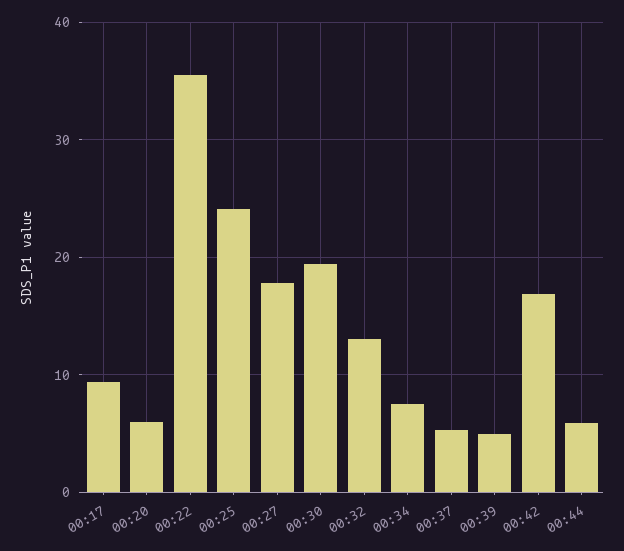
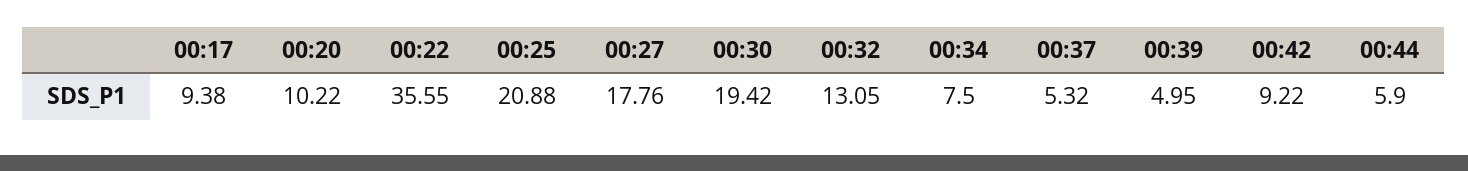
  {
    "00:17": 9.38,
-   "00:20": 6,
+   "00:20": 10.22,
    "00:22": 35.55,
-   "00:25": 24,
+   "00:25": 20.88,
    "00:27": 17.76,
    "00:30": 19.42,
    "00:32": 13.05,
    "00:34": 7.5,
    "00:37": 5.32,
    "00:39": 4.95,
-   "00:42": 17,
+   "00:42": 9.22,
    "00:44": 5.9
  }

